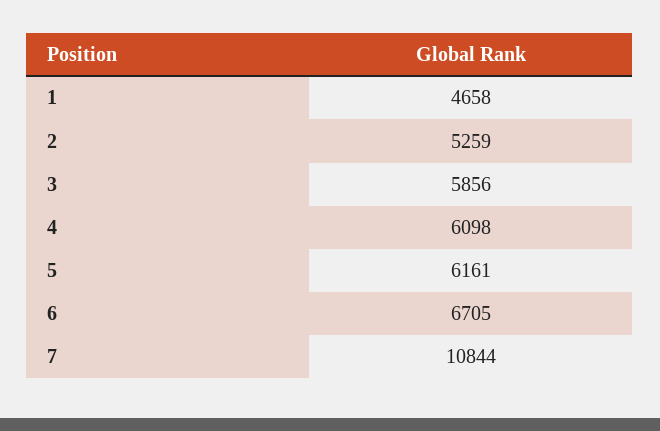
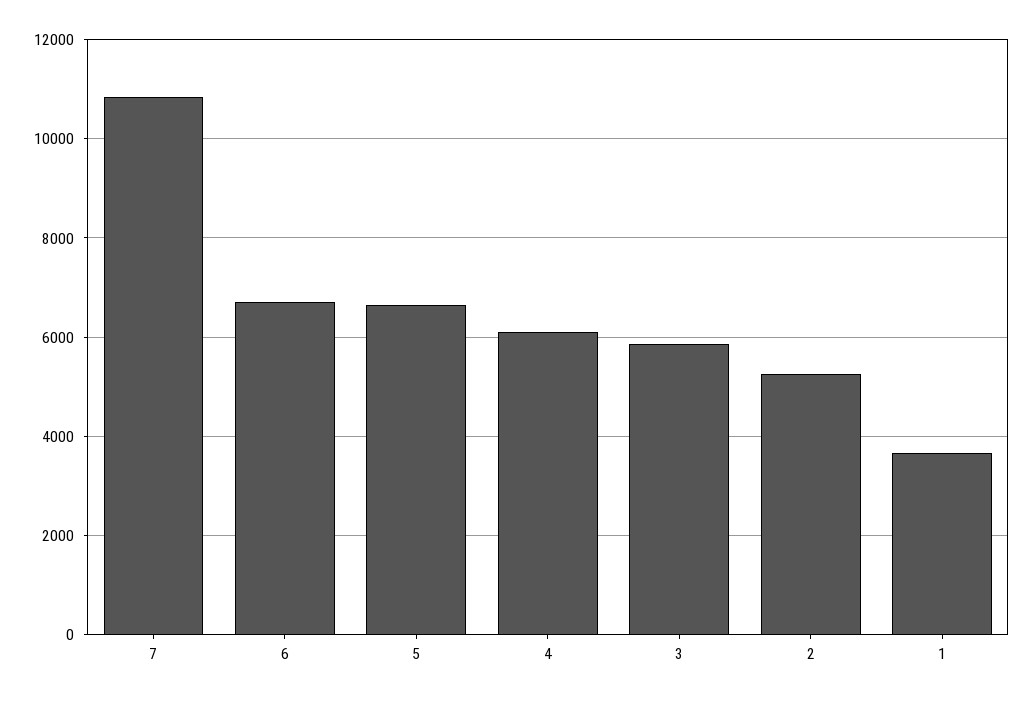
  {
-   "1": 4658,
+   "1": 3600,
    "2": 5259,
    "3": 5856,
    "4": 6098,
-   "5": 6161,
+   "5": 6600,
    "6": 6705,
    "7": 10844
  }

